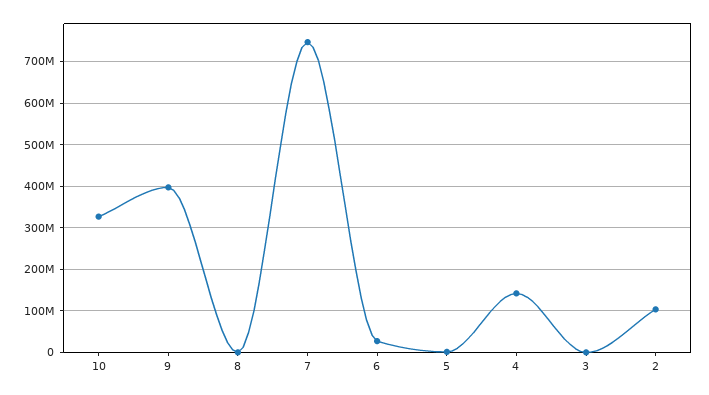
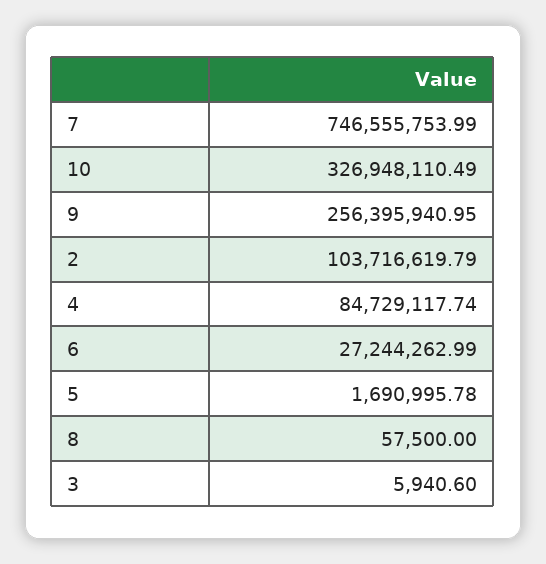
  {
    "10": 326948110.49,
-   "9": 400000000,
+   "9": 256395940.95,
    "8": 57500,
    "7": 746555753.99,
    "6": 27244262.99,
    "5": 1690995.78,
-   "4": 140000000,
+   "4": 84729117.74,
    "3": 5940.6,
    "2": 103716619.79
  }

